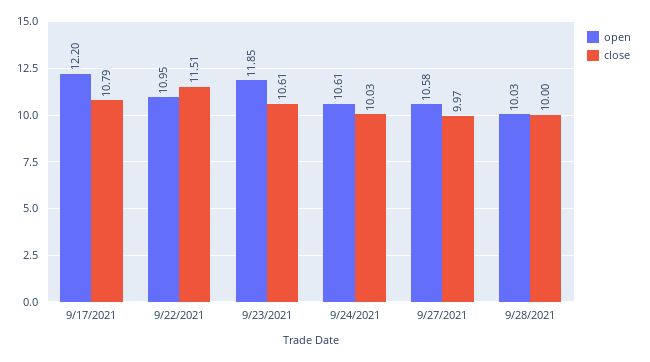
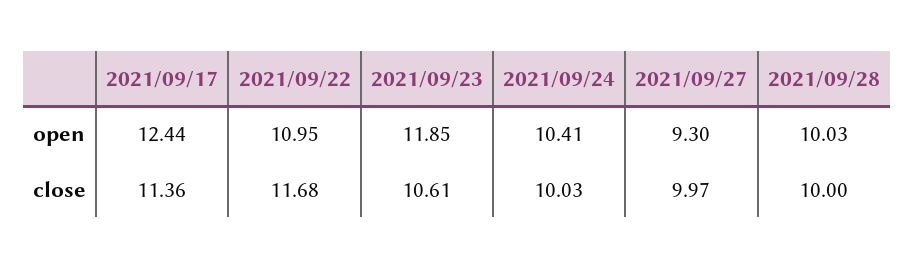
  {
    "open": {
-     "9/17/2021": 12.2,
+     "9/17/2021": 12.44,
      "9/22/2021": 10.95,
      "9/23/2021": 11.85,
-     "9/24/2021": 10.61,
+     "9/24/2021": 10.41,
-     "9/27/2021": 10.58,
+     "9/27/2021": 9.3,
      "9/28/2021": 10.03
    },
    "close": {
-     "9/17/2021": 10.79,
+     "9/17/2021": 11.36,
-     "9/22/2021": 11.51,
+     "9/22/2021": 11.68,
      "9/23/2021": 10.61,
      "9/24/2021": 10.03,
      "9/27/2021": 9.97,
      "9/28/2021": 10
    }
  }

